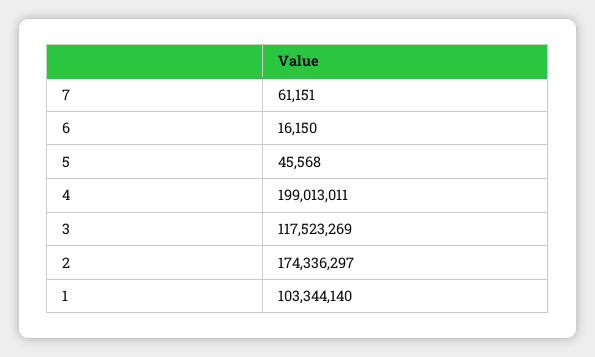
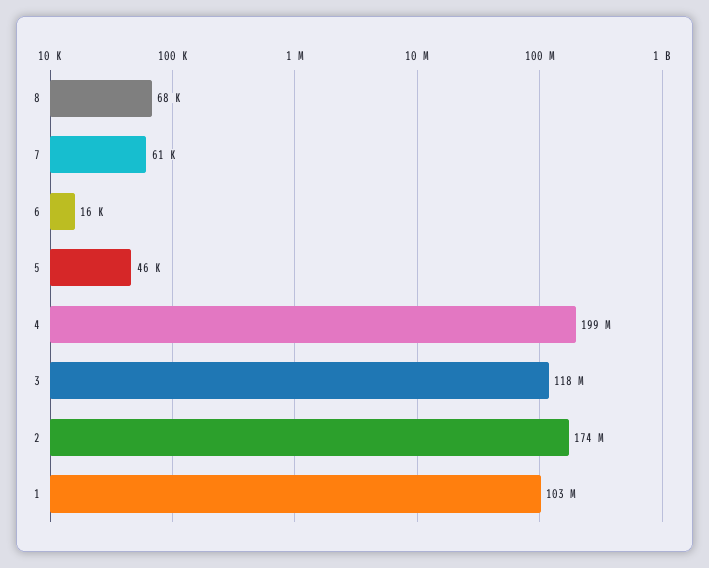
  {
    "7": 61151,
    "6": 16150,
    "5": 45568,
    "4": 199013011,
    "3": 117523269,
    "2": 174336297,
-   "1": 103344140
+   "1": 103344140,
+   "8": 68000
  }

